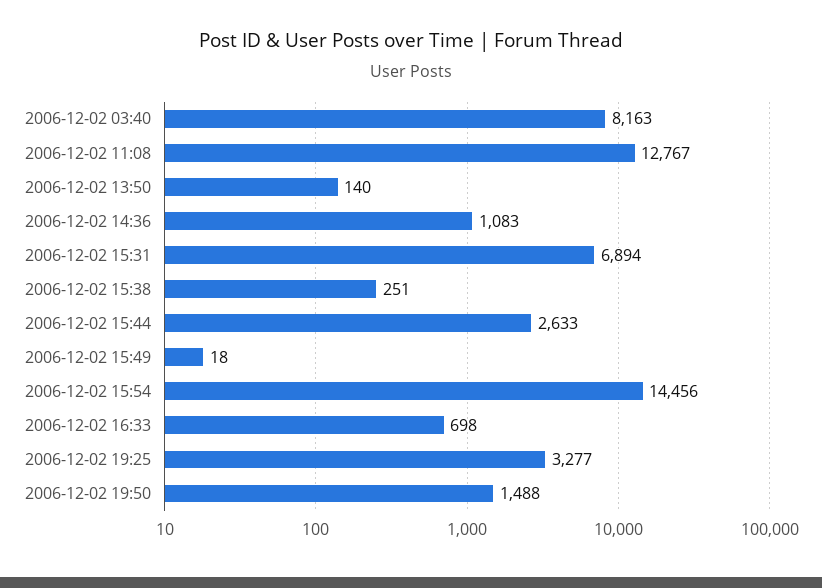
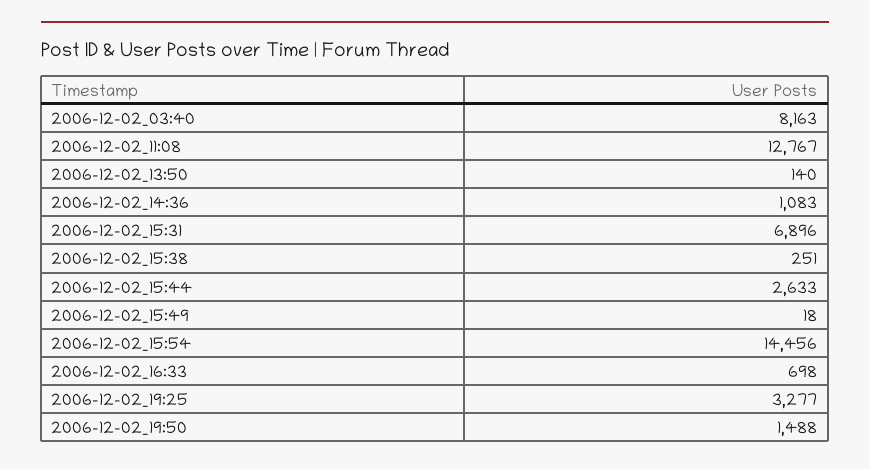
  {
    "2006-12-02 03:40": 8163,
    "2006-12-02 11:08": 12767,
    "2006-12-02 13:50": 140,
    "2006-12-02 14:36": 1083,
-   "2006-12-02 15:31": 6894,
+   "2006-12-02 15:31": 6896,
    "2006-12-02 15:38": 251,
    "2006-12-02 15:44": 2633,
    "2006-12-02 15:49": 18,
    "2006-12-02 15:54": 14456,
    "2006-12-02 16:33": 698,
    "2006-12-02 19:25": 3277,
    "2006-12-02 19:50": 1488
  }

